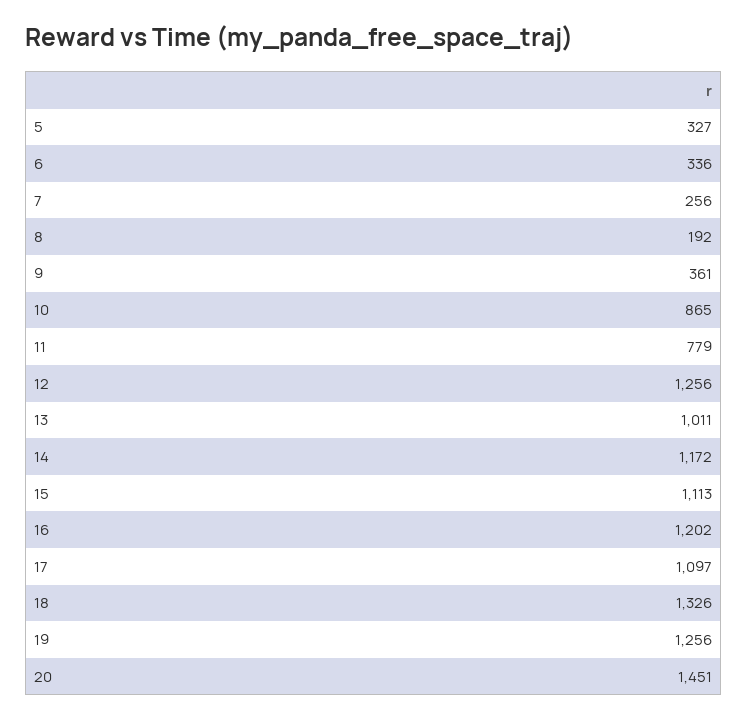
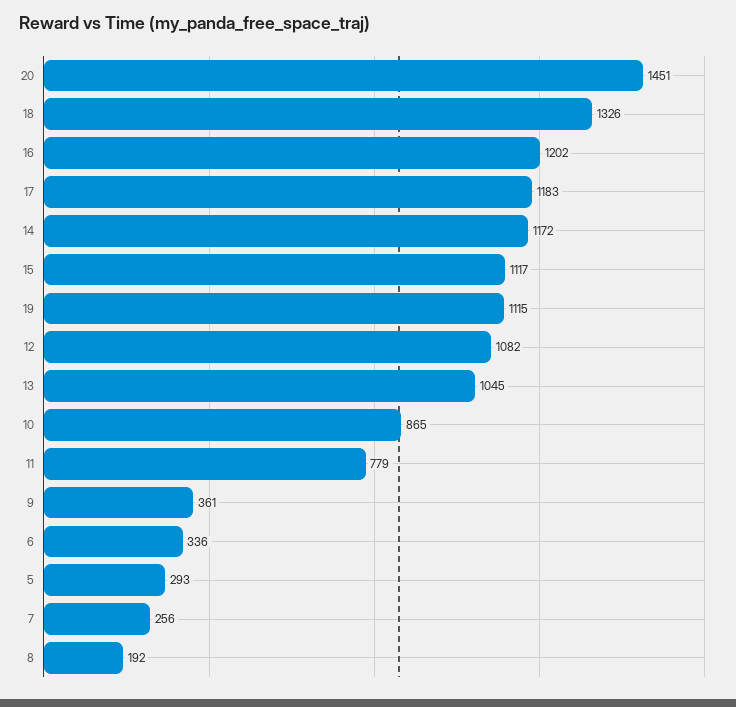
  {
-   "5": 327,
+   "5": 293,
    "6": 336,
    "7": 256,
    "8": 192,
    "9": 361,
    "10": 865,
    "11": 779,
-   "12": 1256,
+   "12": 1082,
-   "13": 1011,
+   "13": 1045,
    "14": 1172,
-   "15": 1113,
+   "15": 1117,
    "16": 1202,
-   "17": 1097,
+   "17": 1183,
    "18": 1326,
-   "19": 1256,
+   "19": 1115,
    "20": 1451
  }

